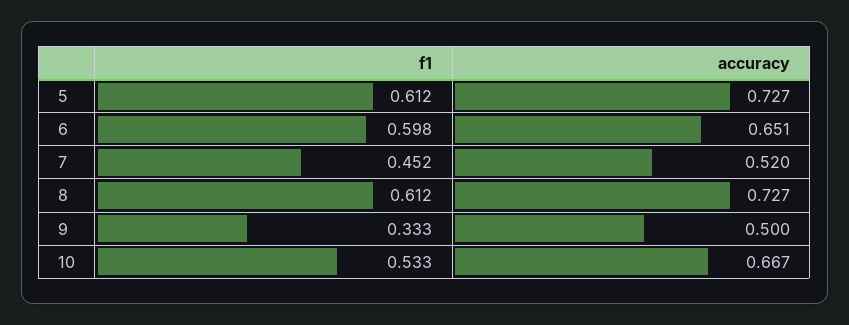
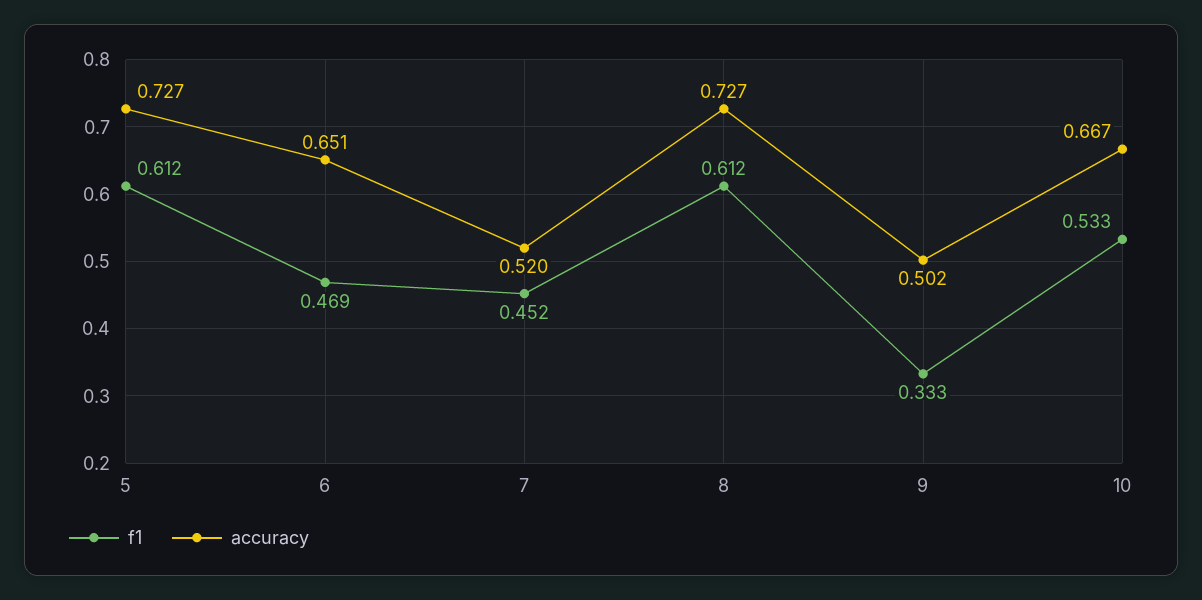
  {
    "f1": {
      "5": 0.612,
-     "6": 0.598,
+     "6": 0.469,
      "7": 0.452,
      "8": 0.612,
      "9": 0.333,
      "10": 0.533
    },
    "accuracy": {
      "5": 0.727,
      "6": 0.651,
      "7": 0.52,
      "8": 0.727,
-     "9": 0.5,
+     "9": 0.502,
      "10": 0.667
    }
  }

